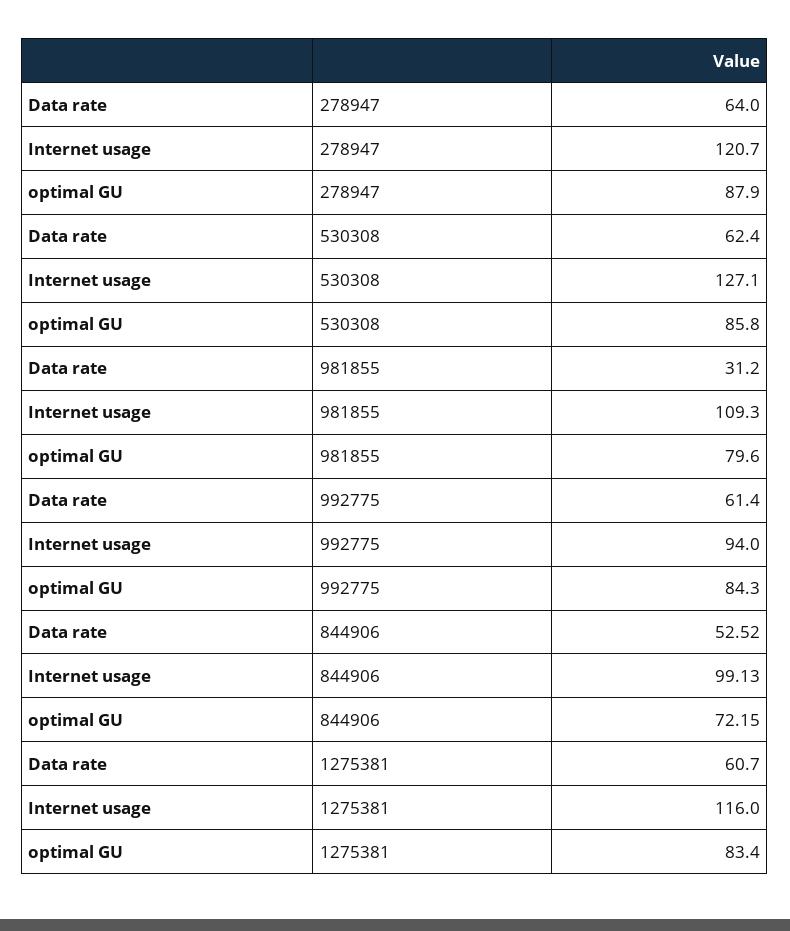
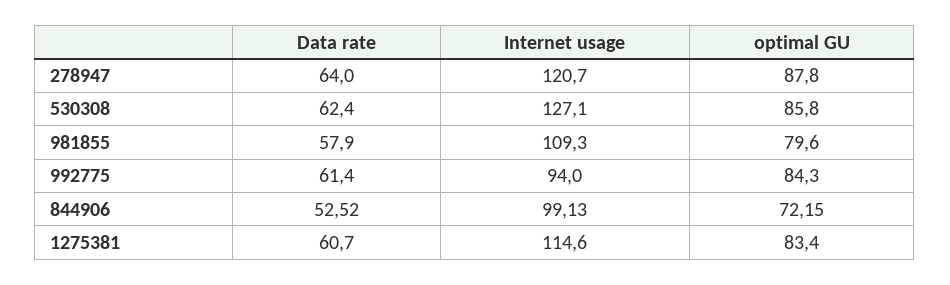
  {
    "Data rate": {
      "278947": 64,
      "530308": 62.4,
-     "981855": 31.2,
+     "981855": 57.9,
      "992775": 61.4,
      "844906": 52.52,
      "1275381": 60.7
    },
    "Internet usage": {
      "278947": 120.7,
      "530308": 127.1,
      "981855": 109.3,
      "992775": 94,
      "844906": 99.13,
-     "1275381": 116
+     "1275381": 114.6
    },
    "optimal GU": {
-     "278947": 87.9,
+     "278947": 87.8,
      "530308": 85.8,
      "981855": 79.6,
      "992775": 84.3,
      "844906": 72.15,
      "1275381": 83.4
    }
  }

